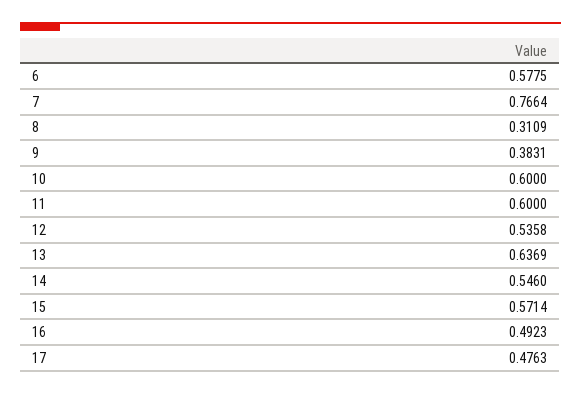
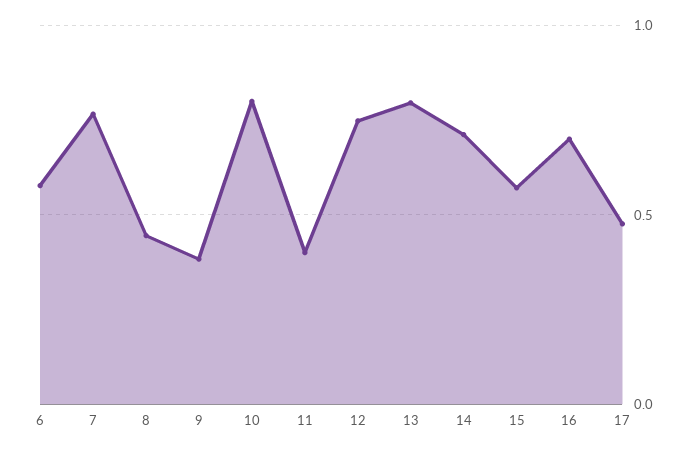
  {
    "6": 0.5775,
    "7": 0.7664,
-   "8": 0.3109,
+   "8": 0.45,
    "9": 0.3831,
-   "10": 0.6,
+   "10": 0.8,
-   "11": 0.6,
+   "11": 0.4,
-   "12": 0.5358,
+   "12": 0.75,
-   "13": 0.6369,
+   "13": 0.8,
-   "14": 0.546,
+   "14": 0.7,
    "15": 0.5714,
-   "16": 0.4923,
+   "16": 0.7,
    "17": 0.4763
  }

